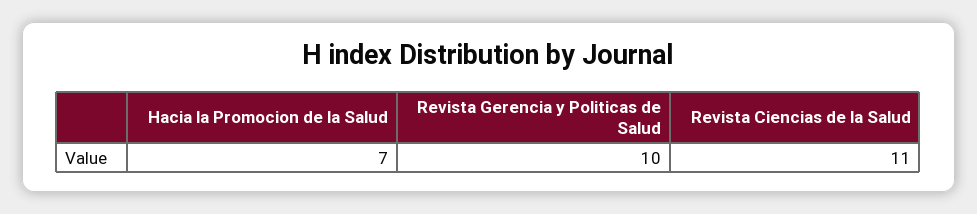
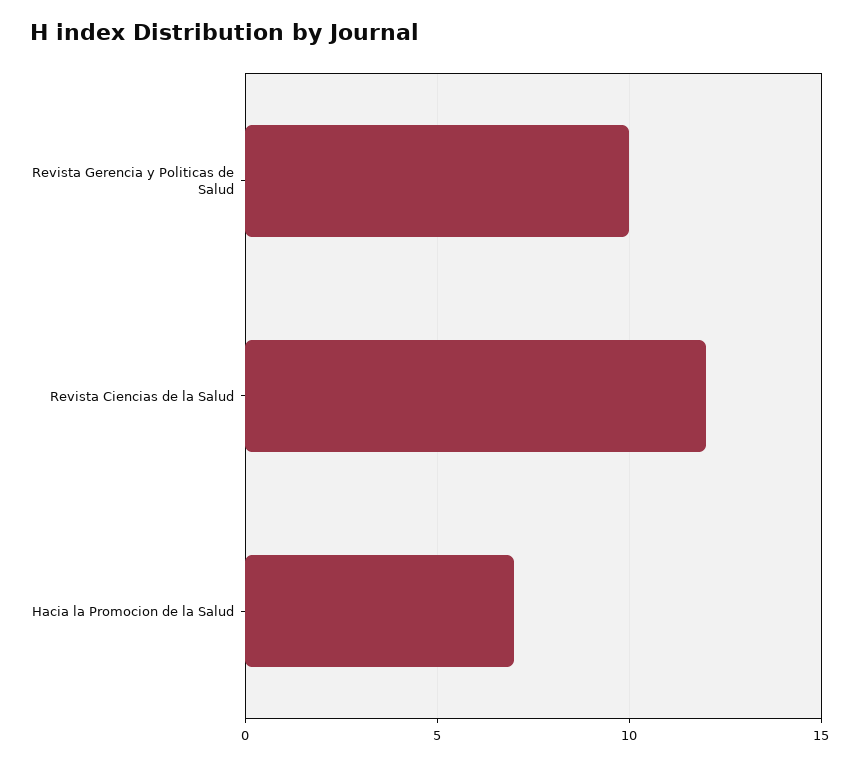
  {
    "Hacia la Promocion de la Salud": 7,
    "Revista Gerencia y Politicas de Salud": 10,
-   "Revista Ciencias de la Salud": 11
+   "Revista Ciencias de la Salud": 12
  }

